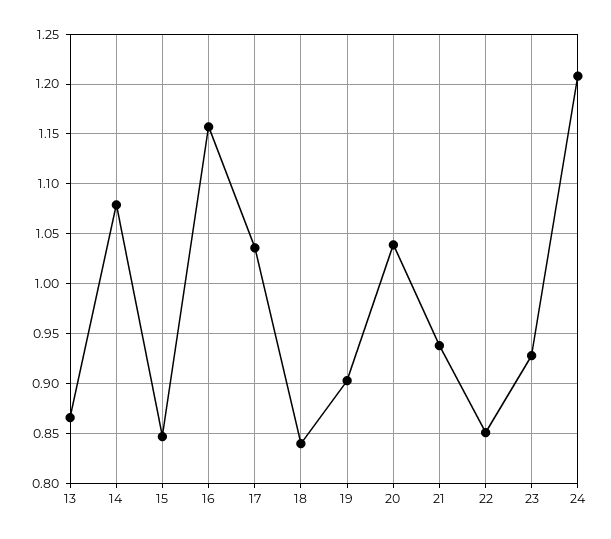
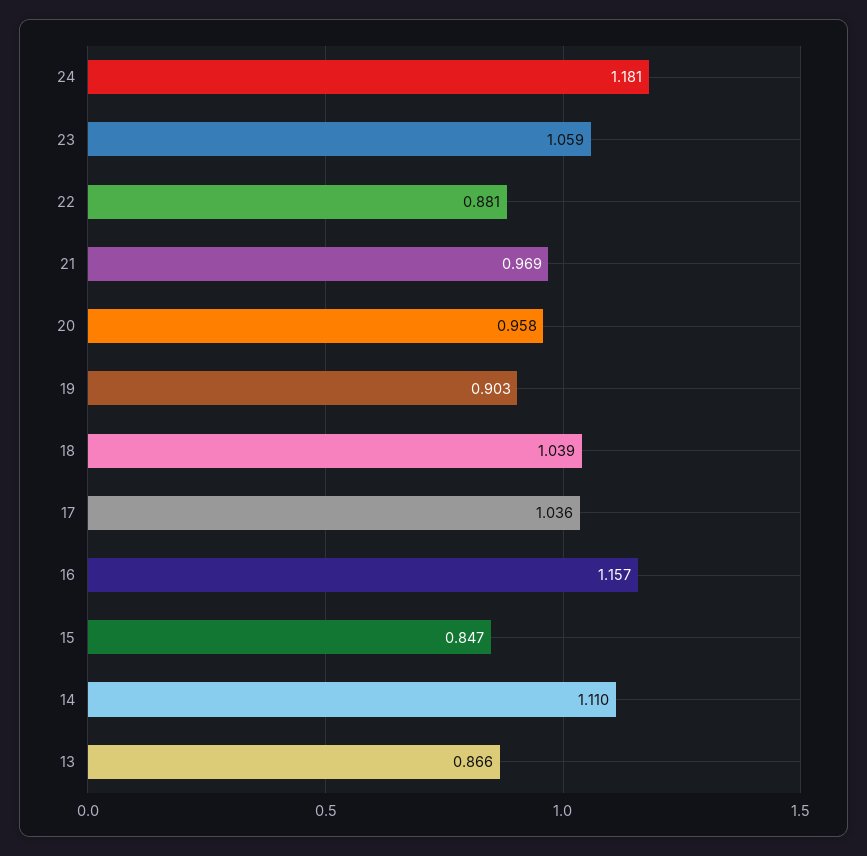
  {
    "13": 0.866,
-   "14": 1.08,
+   "14": 1.11,
    "15": 0.847,
    "16": 1.157,
    "17": 1.036,
-   "18": 0.84,
+   "18": 1.039,
    "19": 0.903,
-   "20": 1.04,
+   "20": 0.958,
-   "21": 0.94,
+   "21": 0.969,
-   "22": 0.85,
+   "22": 0.881,
-   "23": 0.93,
+   "23": 1.059,
-   "24": 1.21
+   "24": 1.181
  }

